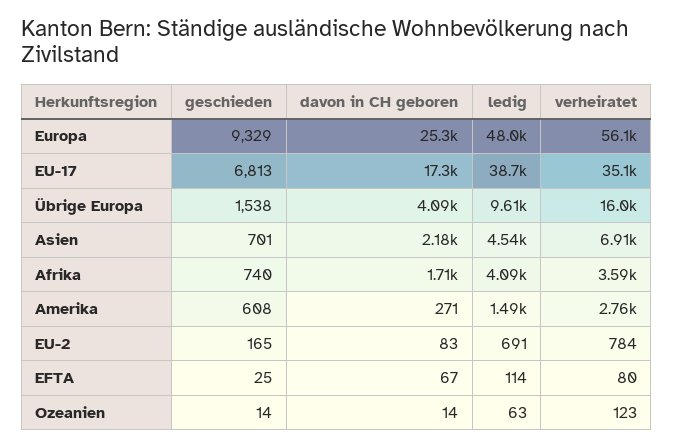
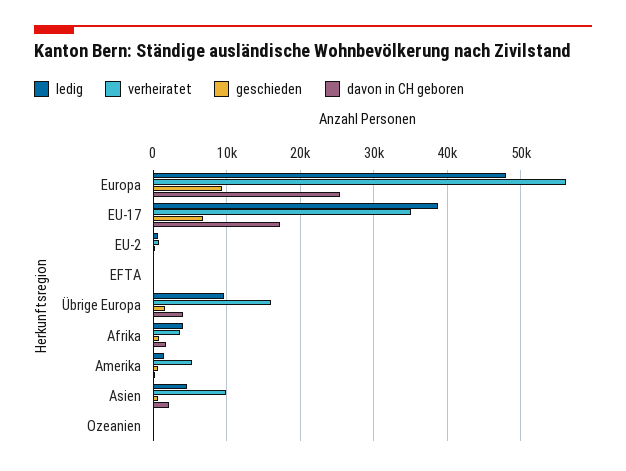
  {
    "geschieden": {
      "Europa": 9329,
      "EU-17": 6813,
      "Übrige Europa": 1538,
      "Asien": 701,
      "Afrika": 740,
      "Amerika": 608,
      "EU-2": 165,
      "EFTA": 25,
      "Ozeanien": 14
    },
    "davon in CH geboren": {
      "Europa": 25300,
      "EU-17": 17300,
      "Übrige Europa": 4090,
      "Asien": 2180,
      "Afrika": 1710,
      "Amerika": 271,
      "EU-2": 83,
      "EFTA": 67,
      "Ozeanien": 14
    },
    "ledig": {
      "Europa": 48000,
      "EU-17": 38700,
      "Übrige Europa": 9610,
      "Asien": 4540,
      "Afrika": 4090,
      "Amerika": 1490,
      "EU-2": 691,
      "EFTA": 114,
      "Ozeanien": 63
    },
    "verheiratet": {
      "Europa": 56100,
      "EU-17": 35100,
      "Übrige Europa": 16000,
-     "Asien": 6910,
+     "Asien": 10000,
      "Afrika": 3590,
-     "Amerika": 2760,
+     "Amerika": 5000,
      "EU-2": 784,
      "EFTA": 80,
      "Ozeanien": 123
    }
  }

